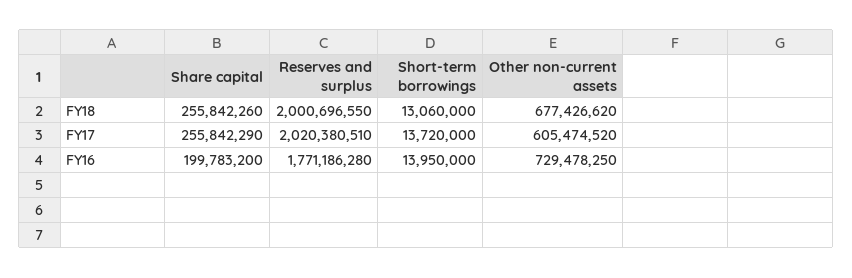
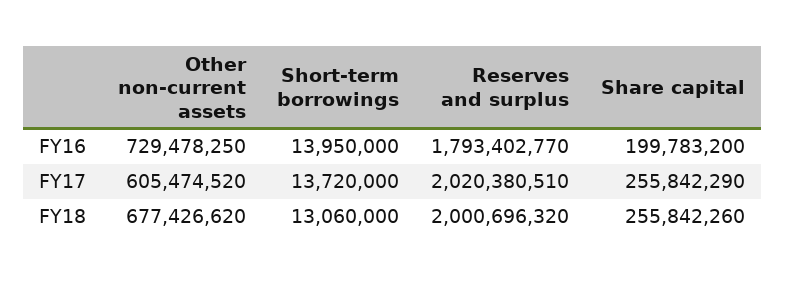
  {
    "Share capital": {
      "FY18": 255842260,
      "FY17": 255842290,
      "FY16": 199783200
    },
    "Reserves and surplus": {
-     "FY18": 2000696550,
+     "FY18": 2000696320,
      "FY17": 2020380510,
-     "FY16": 1771186280
+     "FY16": 1793402770
    },
    "Short-term borrowings": {
      "FY18": 13060000,
      "FY17": 13720000,
      "FY16": 13950000
    },
    "Other non-current assets": {
      "FY18": 677426620,
      "FY17": 605474520,
      "FY16": 729478250
    }
  }

